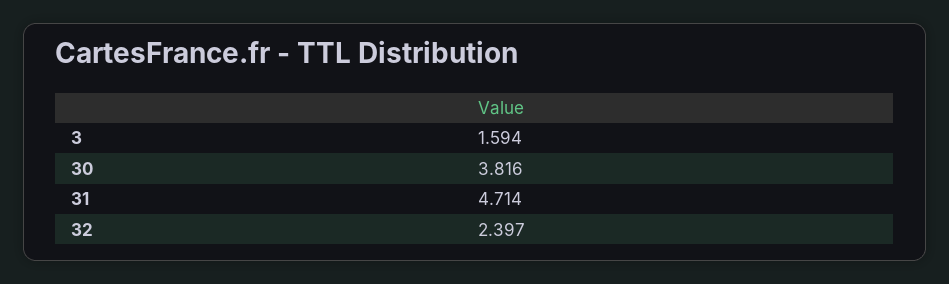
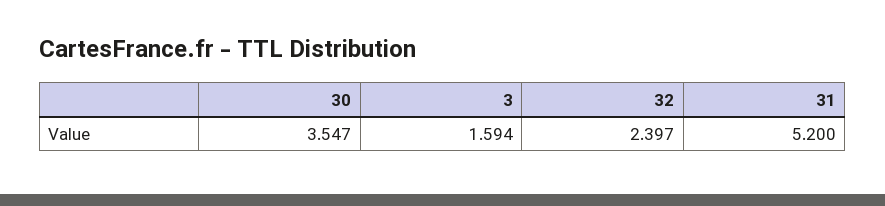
  {
    "3": 1.594,
-   "30": 3.816,
+   "30": 3.547,
-   "31": 4.714,
+   "31": 5.2,
    "32": 2.397
  }

